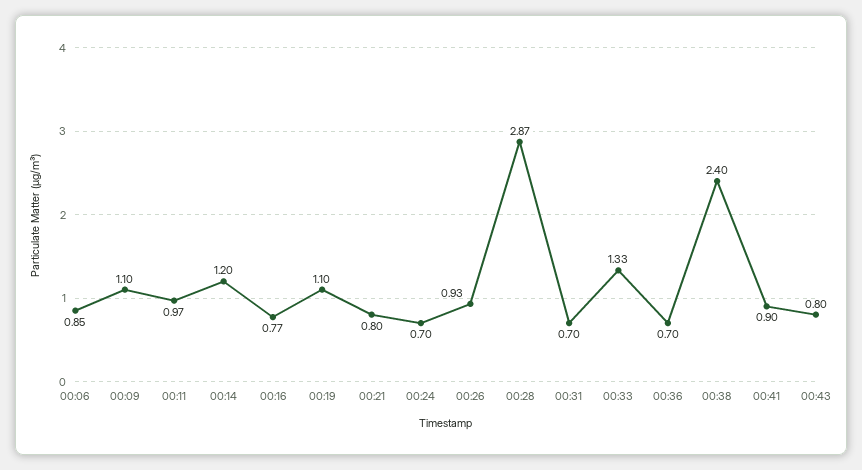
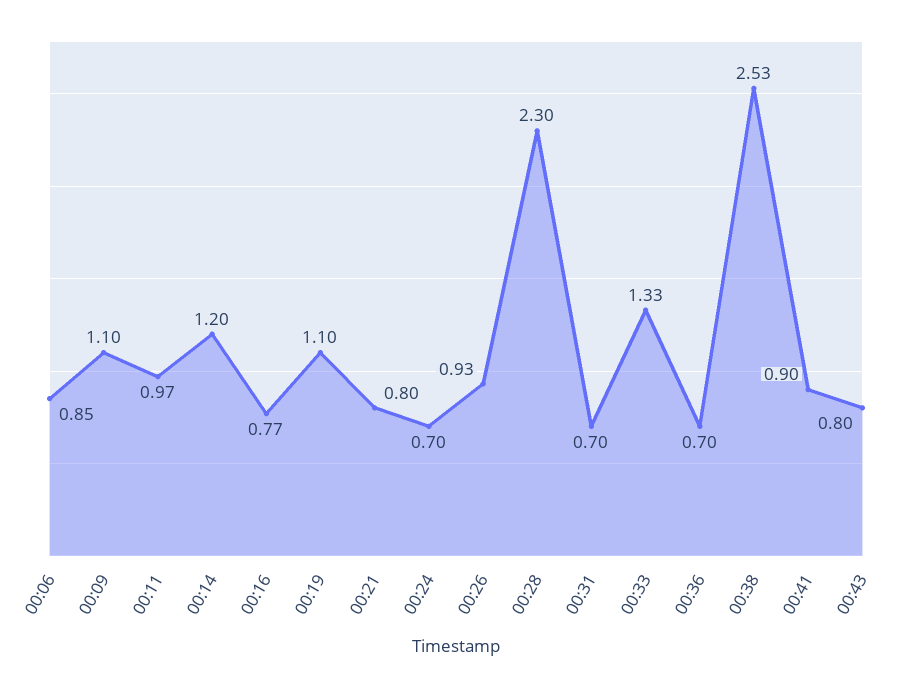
  {
    "00:06": 0.85,
    "00:09": 1.1,
    "00:11": 0.97,
    "00:14": 1.2,
    "00:16": 0.77,
    "00:19": 1.1,
    "00:21": 0.8,
    "00:24": 0.7,
    "00:26": 0.93,
-   "00:28": 2.87,
+   "00:28": 2.3,
    "00:31": 0.7,
    "00:33": 1.33,
    "00:36": 0.7,
-   "00:38": 2.4,
+   "00:38": 2.53,
    "00:41": 0.9,
    "00:43": 0.8
  }

